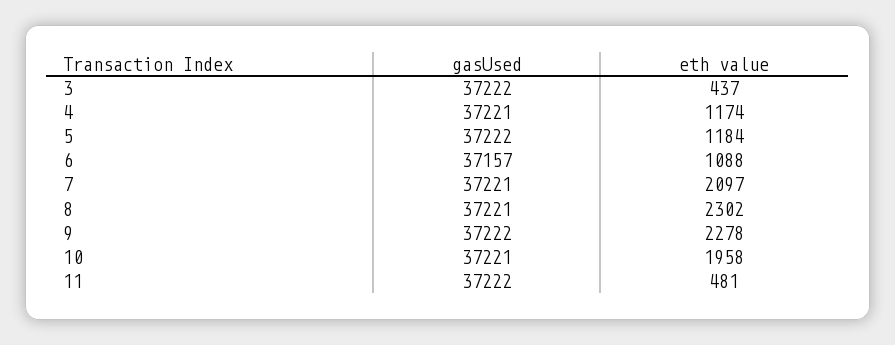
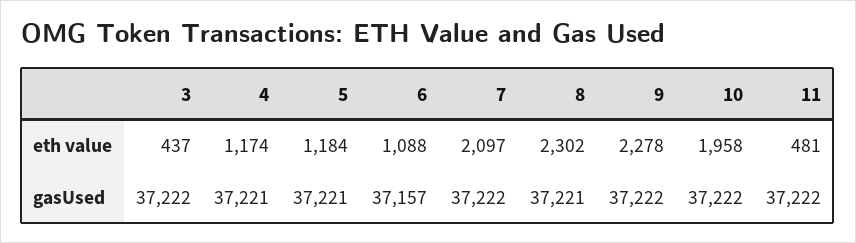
  {
    "gasUsed": {
      "3": 37222,
      "4": 37221,
-     "5": 37222,
+     "5": 37221,
      "6": 37157,
-     "7": 37221,
+     "7": 37222,
      "8": 37221,
      "9": 37222,
-     "10": 37221,
+     "10": 37222,
      "11": 37222
    },
    "eth value": {
      "3": 437,
      "4": 1174,
      "5": 1184,
      "6": 1088,
      "7": 2097,
      "8": 2302,
      "9": 2278,
      "10": 1958,
      "11": 481
    }
  }

